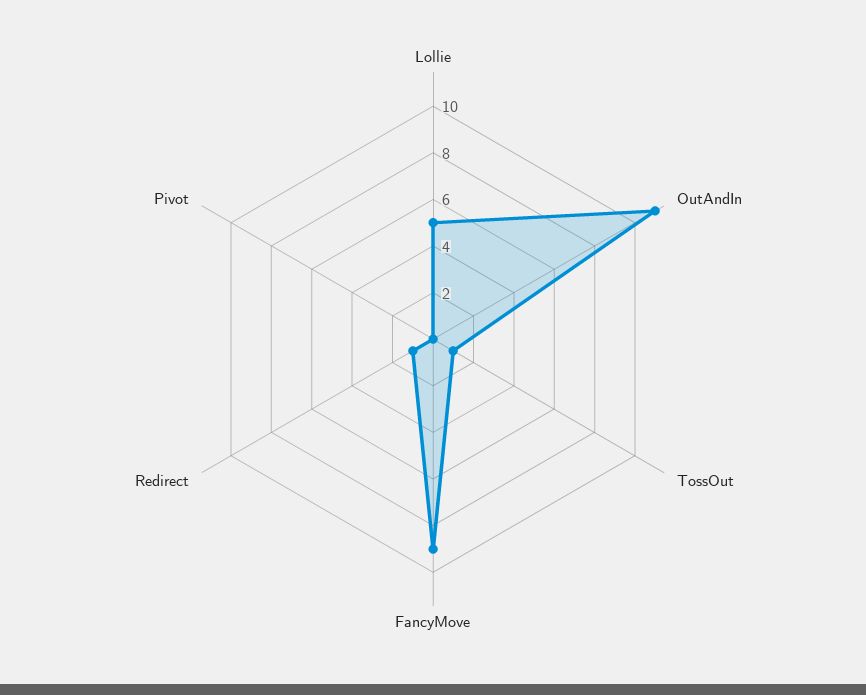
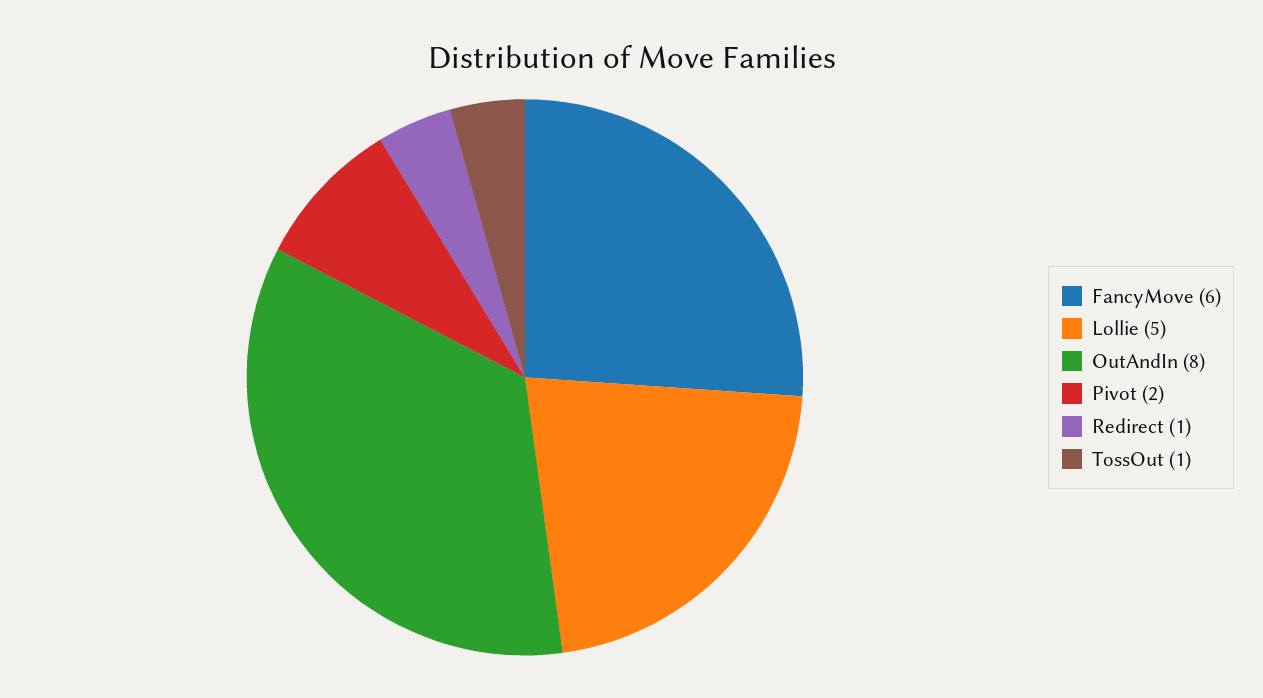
  {
    "Lollie": 5,
-   "OutAndIn": 11,
+   "OutAndIn": 8,
    "TossOut": 1,
-   "FancyMove": 9,
+   "FancyMove": 6,
    "Redirect": 1,
-   "Pivot": 0
+   "Pivot": 2
  }

